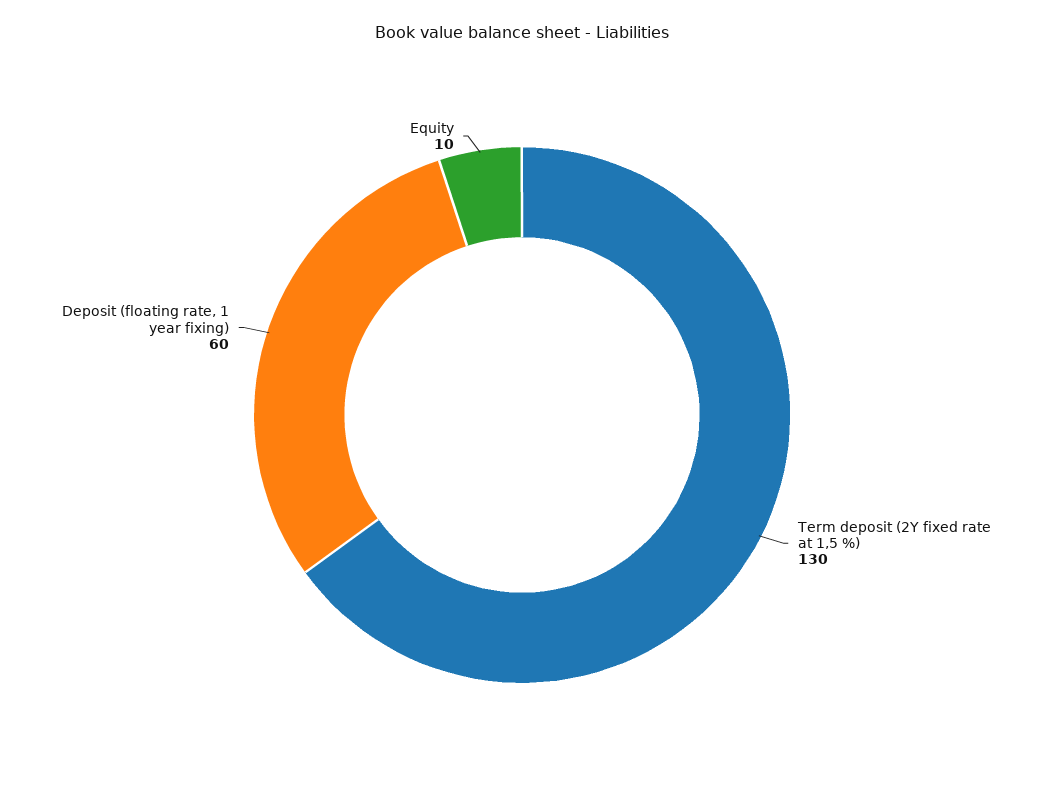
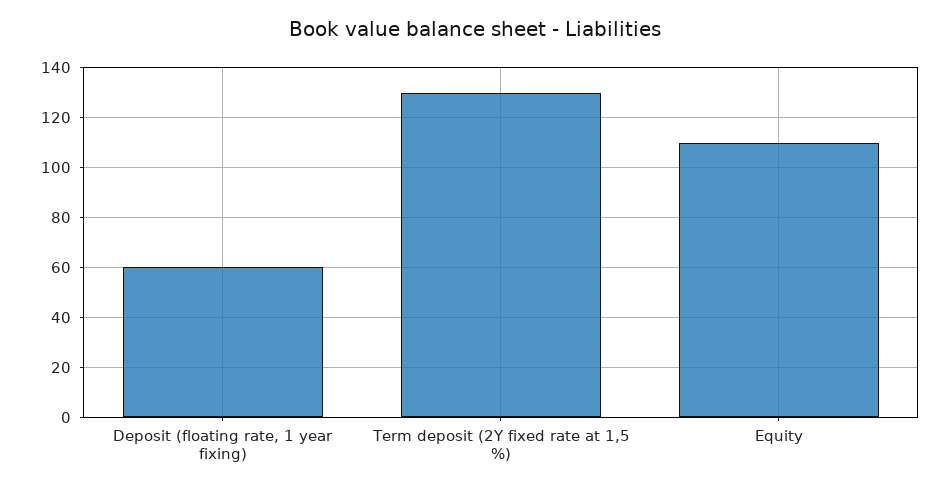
  {
    "Term deposit (2Y fixed rate at 1,5 %)": 130,
    "Deposit (floating rate, 1 year fixing)": 60,
-   "Equity": 10
+   "Equity": 110
  }

